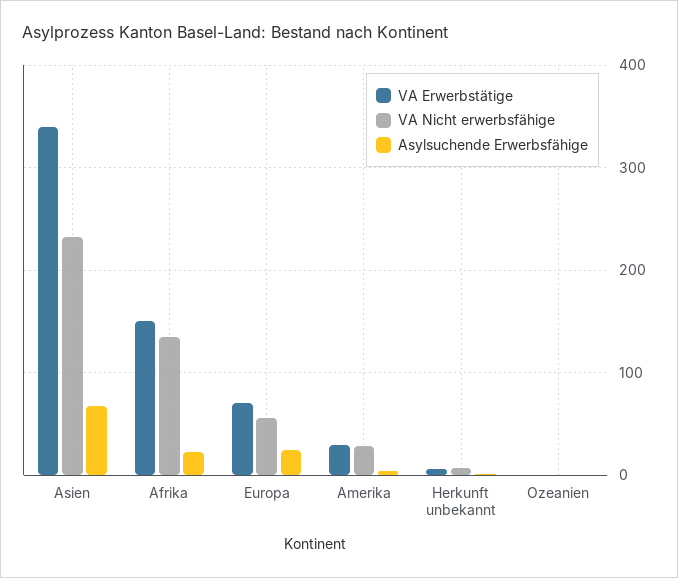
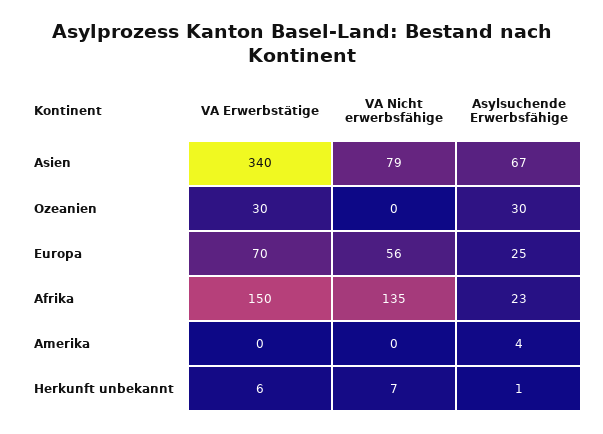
  {
    "VA Erwerbstätige": {
      "Asien": 340,
      "Afrika": 150,
      "Europa": 70,
-     "Amerika": 30,
+     "Amerika": 0,
      "Herkunft unbekannt": 6,
-     "Ozeanien": 0
+     "Ozeanien": 30
    },
    "VA Nicht erwerbsfähige": {
-     "Asien": 230,
+     "Asien": 79,
      "Afrika": 135,
      "Europa": 56,
-     "Amerika": 30,
+     "Amerika": 0,
      "Herkunft unbekannt": 7,
      "Ozeanien": 0
    },
    "Asylsuchende Erwerbsfähige": {
      "Asien": 67,
      "Afrika": 23,
      "Europa": 25,
      "Amerika": 4,
      "Herkunft unbekannt": 1,
-     "Ozeanien": 0
+     "Ozeanien": 30
    }
  }

